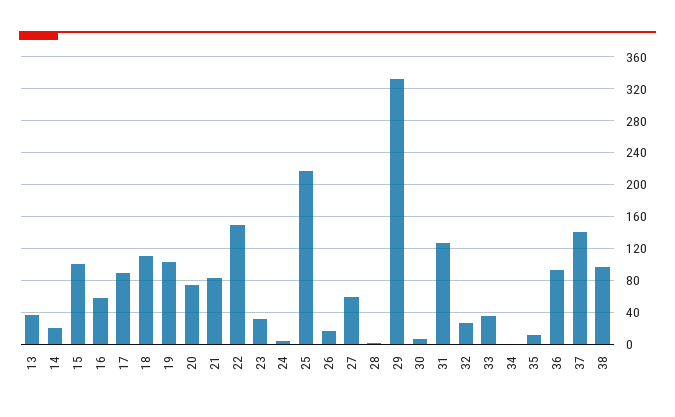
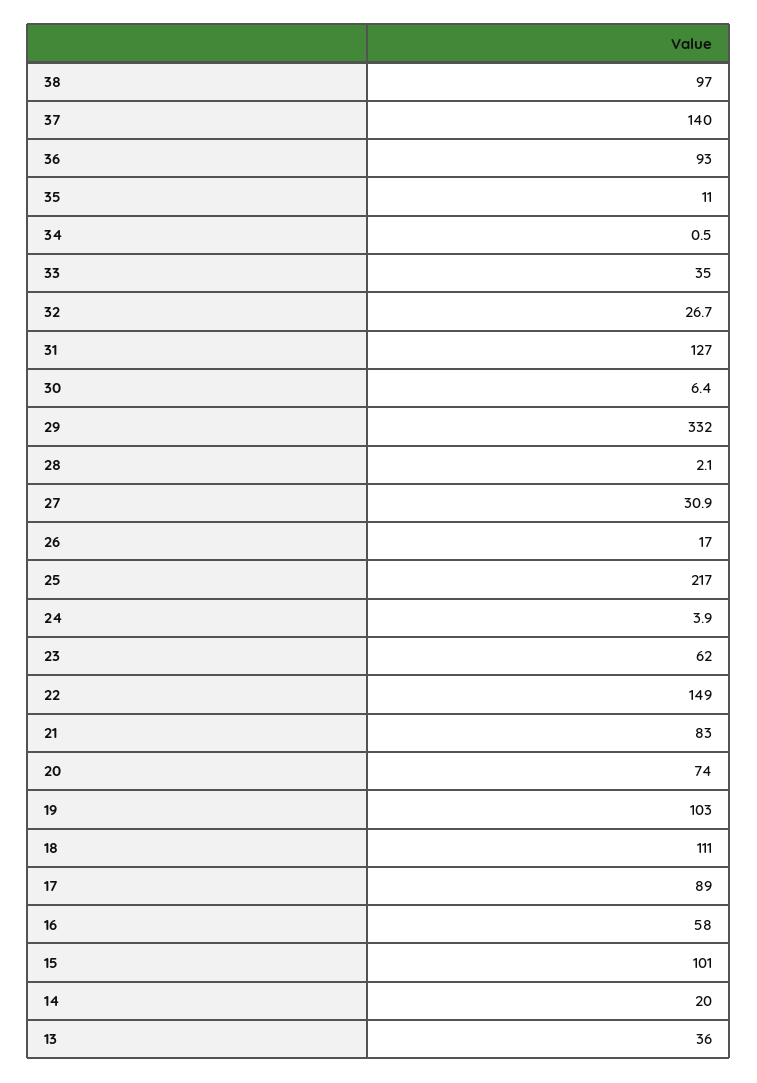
  {
    "13": 36,
    "14": 20,
    "15": 101,
    "16": 58,
    "17": 89,
    "18": 111,
    "19": 103,
    "20": 74,
    "21": 83,
    "22": 149,
-   "23": 30,
+   "23": 62,
    "24": 3.9,
    "25": 217,
    "26": 17,
-   "27": 60,
+   "27": 30.9,
    "28": 2.1,
    "29": 332,
    "30": 6.4,
    "31": 127,
    "32": 26.7,
    "33": 35,
    "34": 0.5,
    "35": 11,
    "36": 93,
    "37": 140,
    "38": 97
  }

